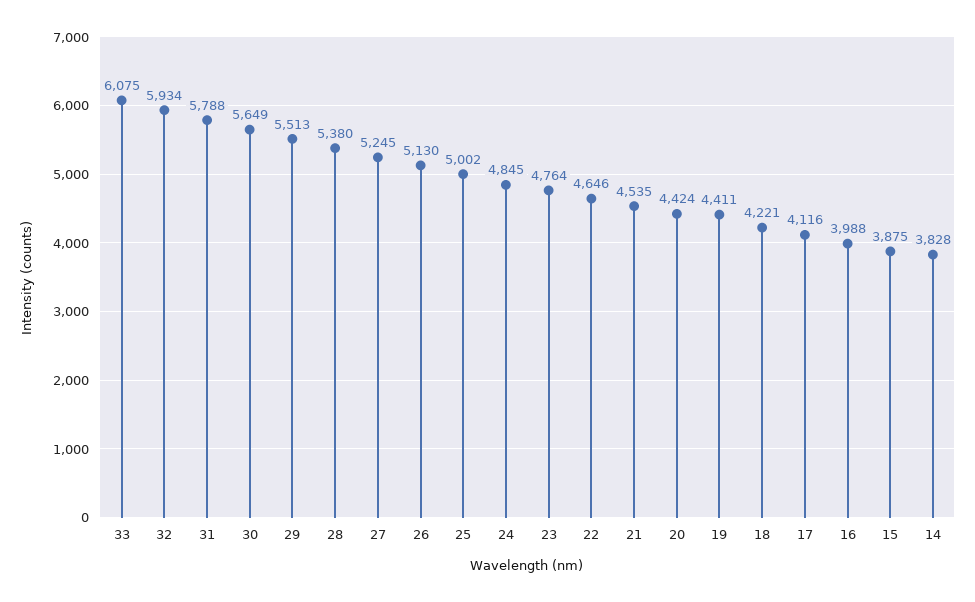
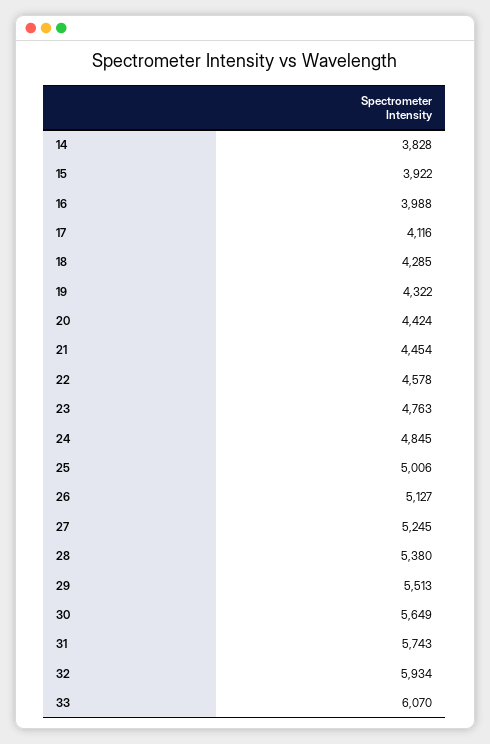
  {
-   "33": 6075,
+   "33": 6070,
    "32": 5934,
-   "31": 5788,
+   "31": 5743,
    "30": 5649,
    "29": 5513,
    "28": 5380,
    "27": 5245,
-   "26": 5130,
+   "26": 5127,
-   "25": 5002,
+   "25": 5006,
    "24": 4845,
-   "23": 4764,
+   "23": 4763,
-   "22": 4646,
+   "22": 4578,
-   "21": 4535,
+   "21": 4454,
    "20": 4424,
-   "19": 4411,
+   "19": 4322,
-   "18": 4221,
+   "18": 4285,
    "17": 4116,
    "16": 3988,
-   "15": 3875,
+   "15": 3922,
    "14": 3828
  }

